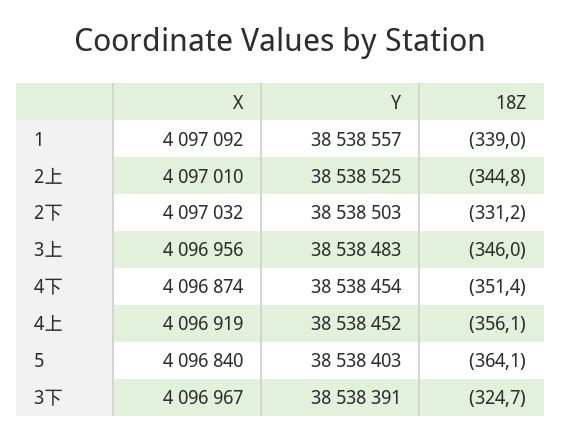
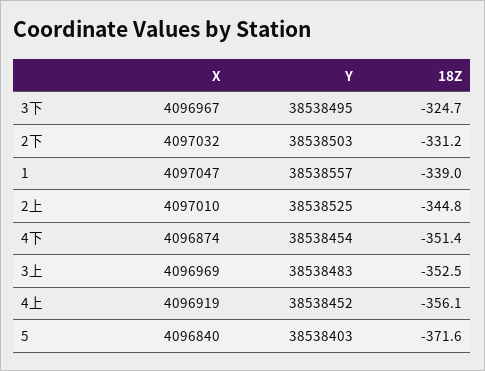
  {
    "X": {
-     "1": 4097092,
+     "1": 4097047,
      "2上": 4097010,
      "2下": 4097032,
-     "3上": 4096956,
+     "3上": 4096969,
      "4下": 4096874,
      "4上": 4096919,
      "5": 4096840,
      "3下": 4096967
    },
    "Y": {
      "1": 38538557,
      "2上": 38538525,
      "2下": 38538503,
      "3上": 38538483,
      "4下": 38538454,
      "4上": 38538452,
      "5": 38538403,
-     "3下": 38538391
+     "3下": 38538495
    },
    "18Z": {
      "1": -339,
      "2上": -344.8,
      "2下": -331.2,
-     "3上": -346,
+     "3上": -352.5,
      "4下": -351.4,
      "4上": -356.1,
-     "5": -364.1,
+     "5": -371.6,
      "3下": -324.7
    }
  }

